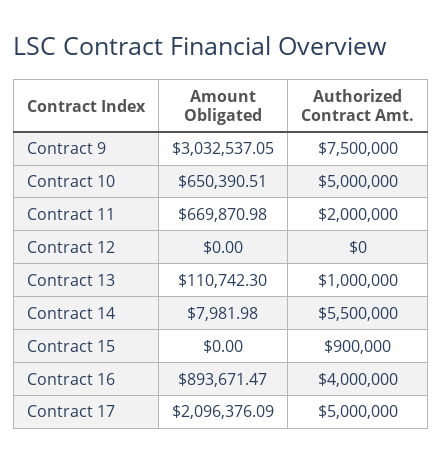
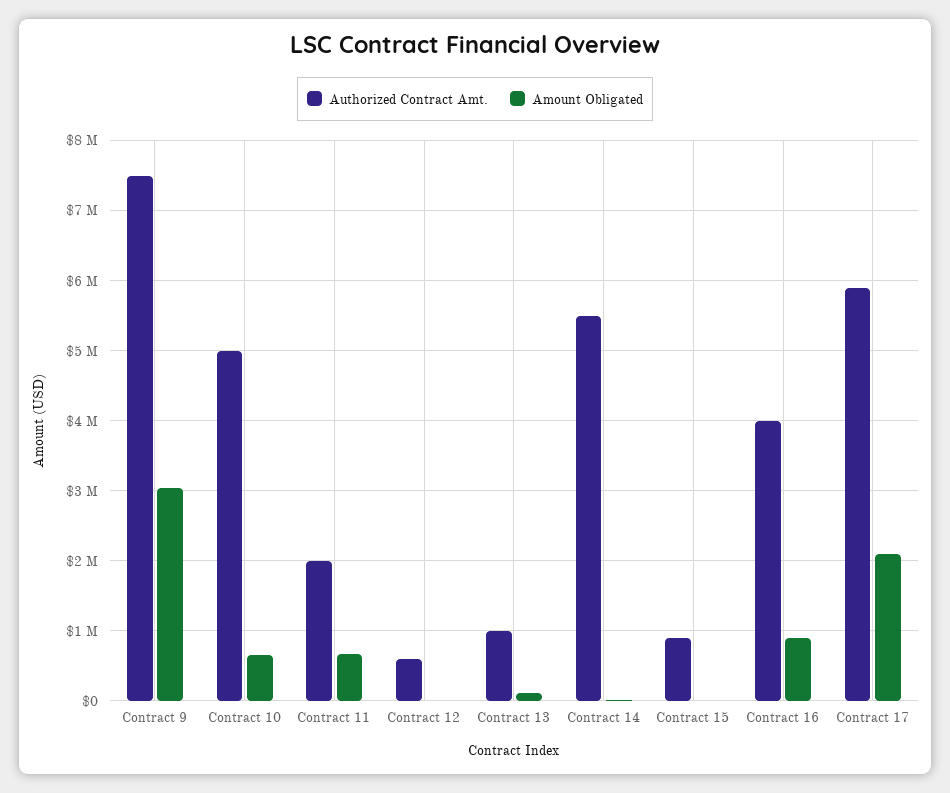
  {
    "Amount Obligated": {
      "Contract 9": 3032537.05,
      "Contract 10": 650390.51,
      "Contract 11": 669870.98,
      "Contract 12": 0,
      "Contract 13": 110742.3,
      "Contract 14": 7981.98,
      "Contract 15": 0,
      "Contract 16": 893671.47,
      "Contract 17": 2096376.09
    },
    "Authorized Contract Amt.": {
      "Contract 9": 7500000,
      "Contract 10": 5000000,
      "Contract 11": 2000000,
-     "Contract 12": 0,
+     "Contract 12": 600000,
      "Contract 13": 1000000,
      "Contract 14": 5500000,
      "Contract 15": 900000,
      "Contract 16": 4000000,
-     "Contract 17": 5000000
+     "Contract 17": 5900000
    }
  }

